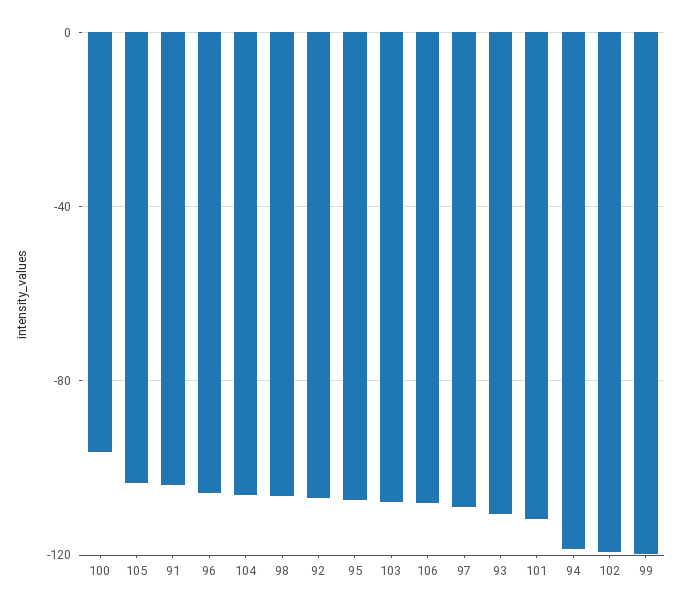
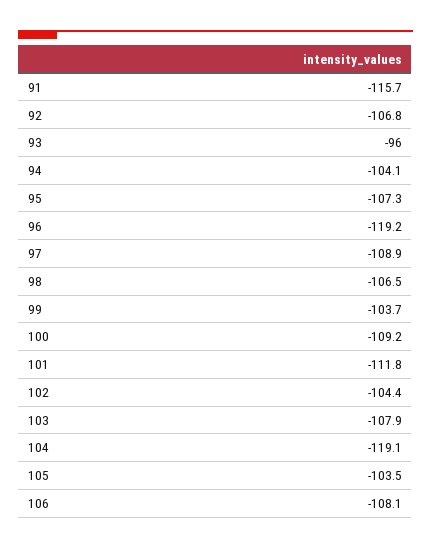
  {
-   "100": -95,
+   "100": -109.2,
    "105": -103.5,
-   "91": -105,
+   "91": -115.7,
-   "96": -105,
+   "96": -119.2,
-   "104": -105,
+   "104": -119.1,
    "98": -106.5,
    "92": -106.8,
    "95": -107.3,
    "103": -107.9,
    "106": -108.1,
    "97": -108.9,
-   "93": -110,
+   "93": -96,
    "101": -111.8,
-   "94": -120,
+   "94": -104.1,
-   "102": -120,
+   "102": -104.4,
-   "99": -120
+   "99": -103.7
  }

